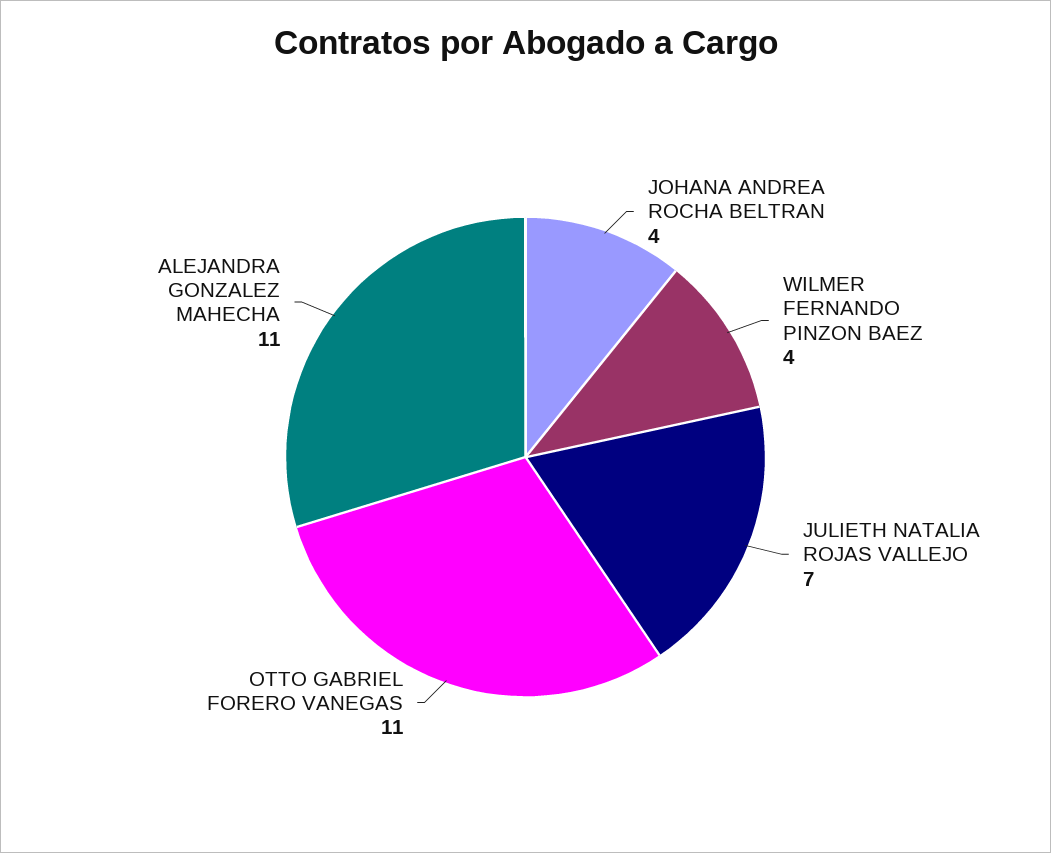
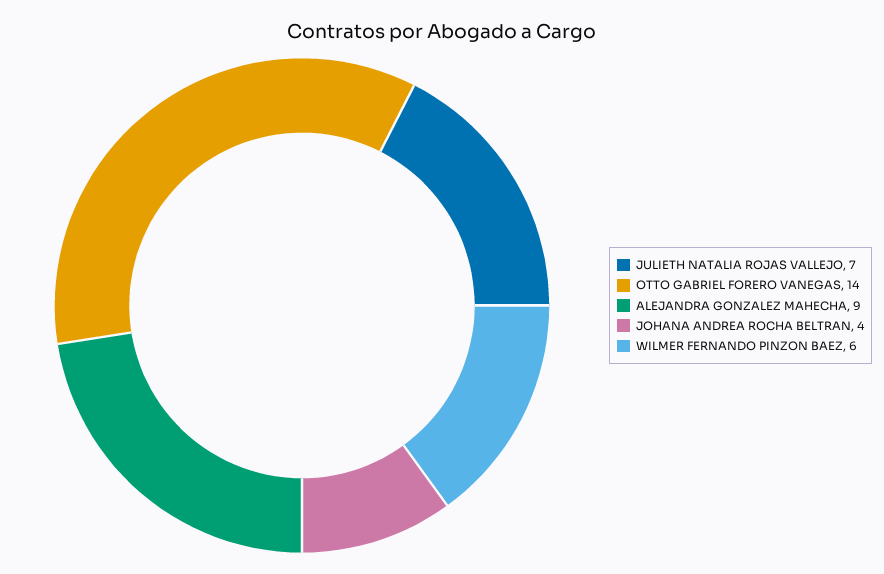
  {
    "JOHANA ANDREA ROCHA BELTRAN": 4,
-   "WILMER FERNANDO PINZON BAEZ": 4,
+   "WILMER FERNANDO PINZON BAEZ": 6,
    "JULIETH NATALIA ROJAS VALLEJO": 7,
-   "OTTO GABRIEL FORERO VANEGAS": 11,
+   "OTTO GABRIEL FORERO VANEGAS": 14,
-   "ALEJANDRA GONZALEZ MAHECHA": 11
+   "ALEJANDRA GONZALEZ MAHECHA": 9
  }

